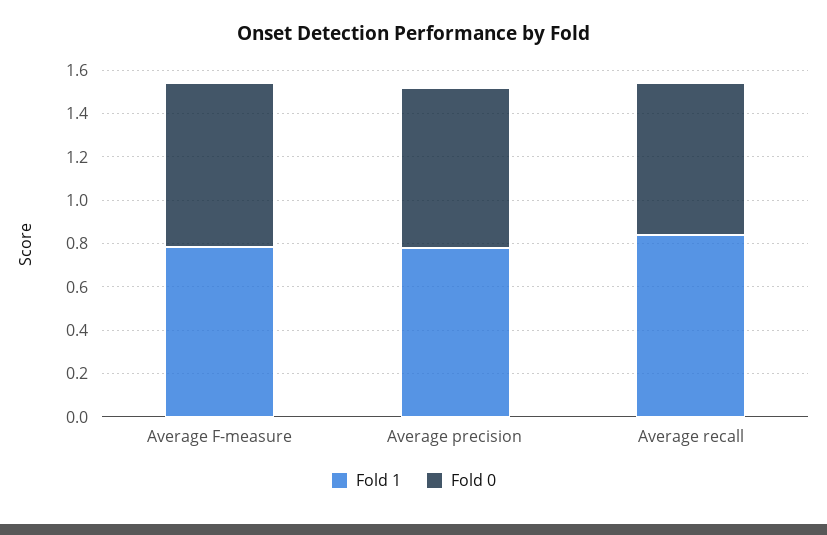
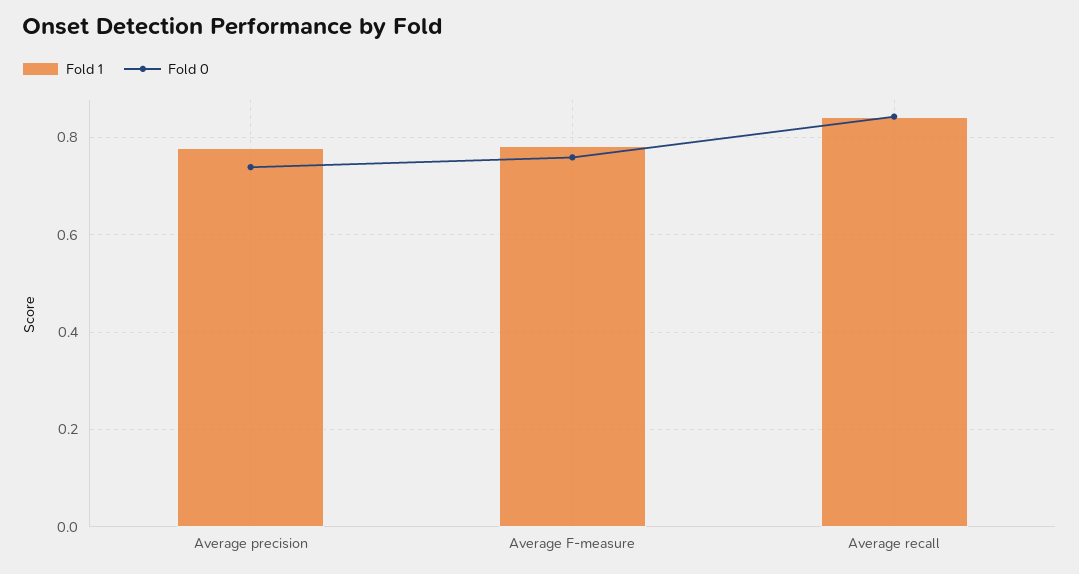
  {
    "Fold 1": {
      "Average F-measure": 0.78,
      "Average precision": 0.78,
      "Average recall": 0.84
    },
    "Fold 0": {
      "Average F-measure": 0.76,
      "Average precision": 0.74,
-     "Average recall": 0.7
+     "Average recall": 0.84
    }
  }

